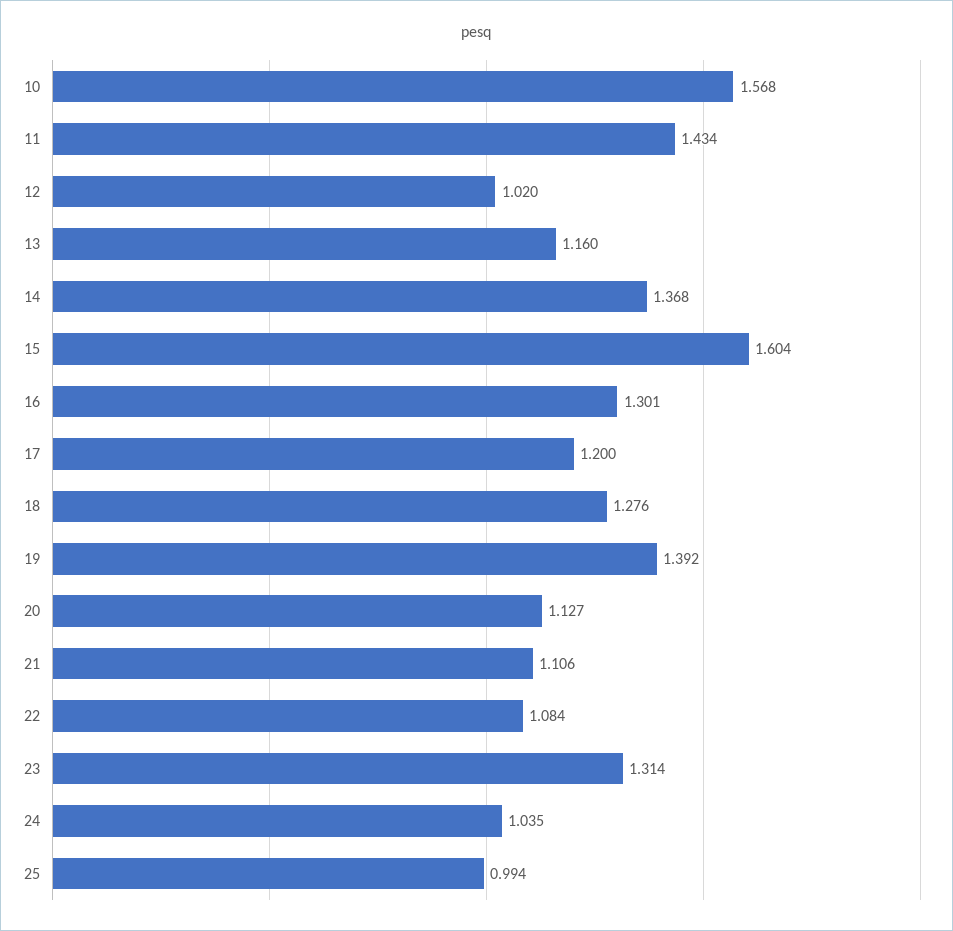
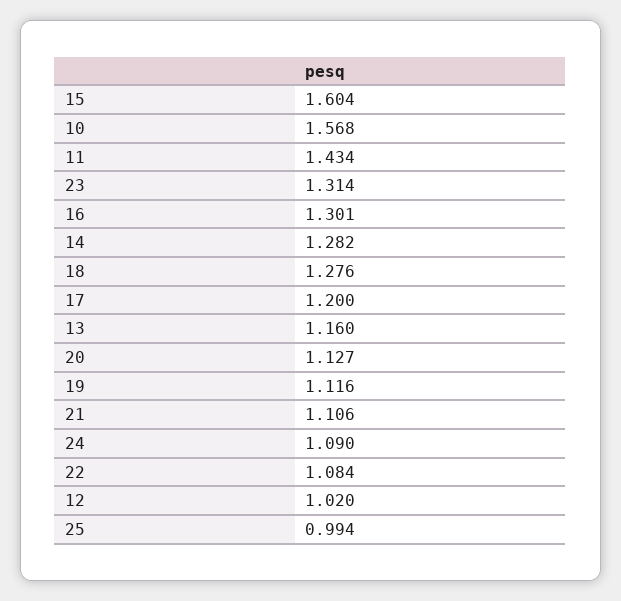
  {
    "10": 1.568,
    "11": 1.434,
    "12": 1.02,
    "13": 1.16,
-   "14": 1.368,
+   "14": 1.282,
    "15": 1.604,
    "16": 1.301,
    "17": 1.2,
    "18": 1.276,
-   "19": 1.392,
+   "19": 1.116,
    "20": 1.127,
    "21": 1.106,
    "22": 1.084,
    "23": 1.314,
-   "24": 1.035,
+   "24": 1.09,
    "25": 0.994
  }

